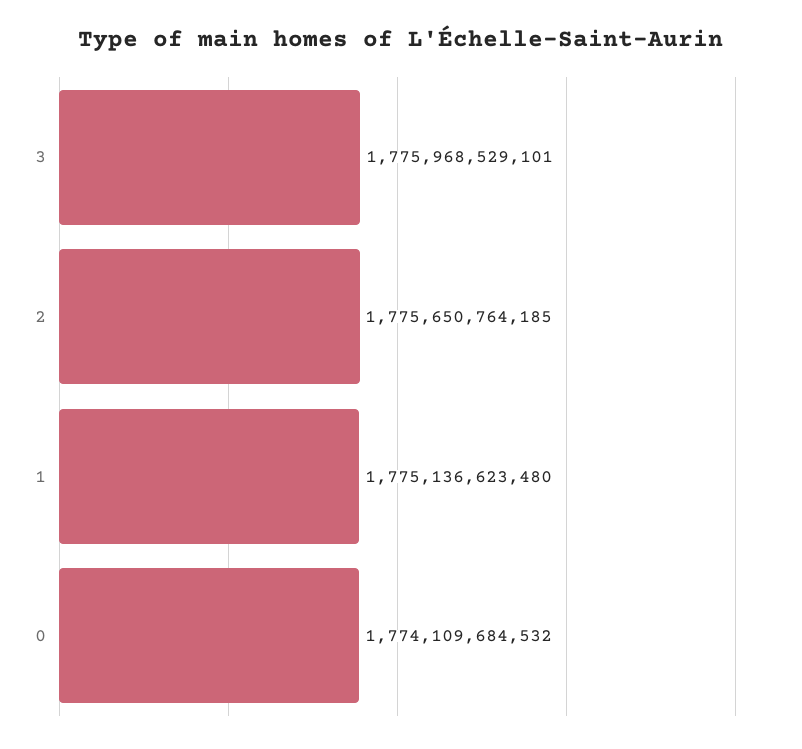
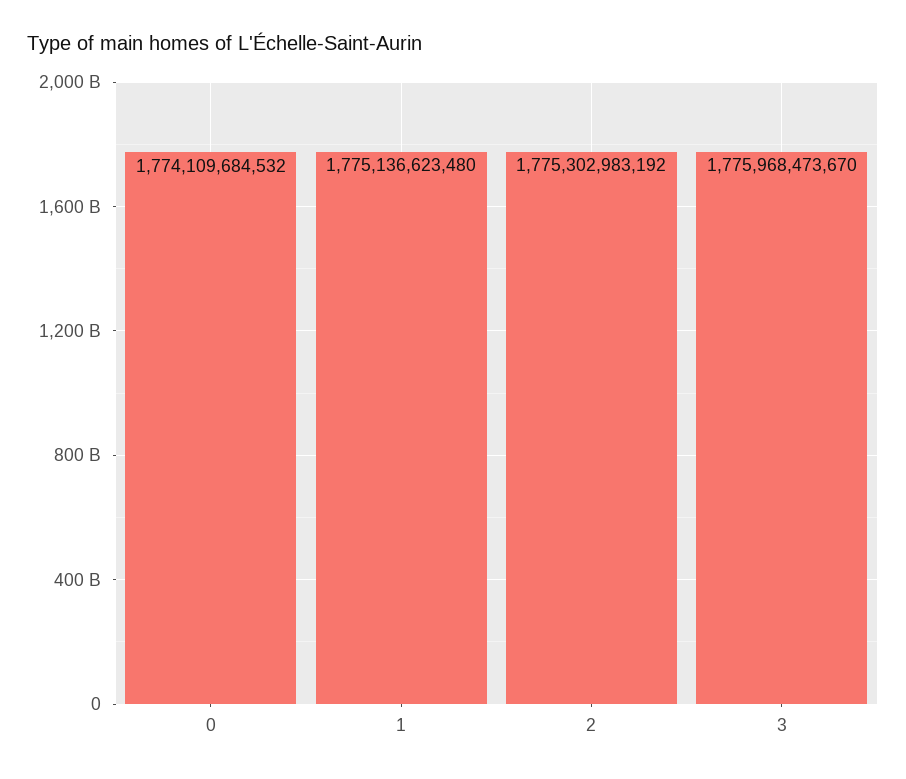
  {
-   "3": 1775968529101,
+   "3": 1775968473670,
-   "2": 1775650764185,
+   "2": 1775302983192,
    "1": 1775136623480,
    "0": 1774109684532
  }

